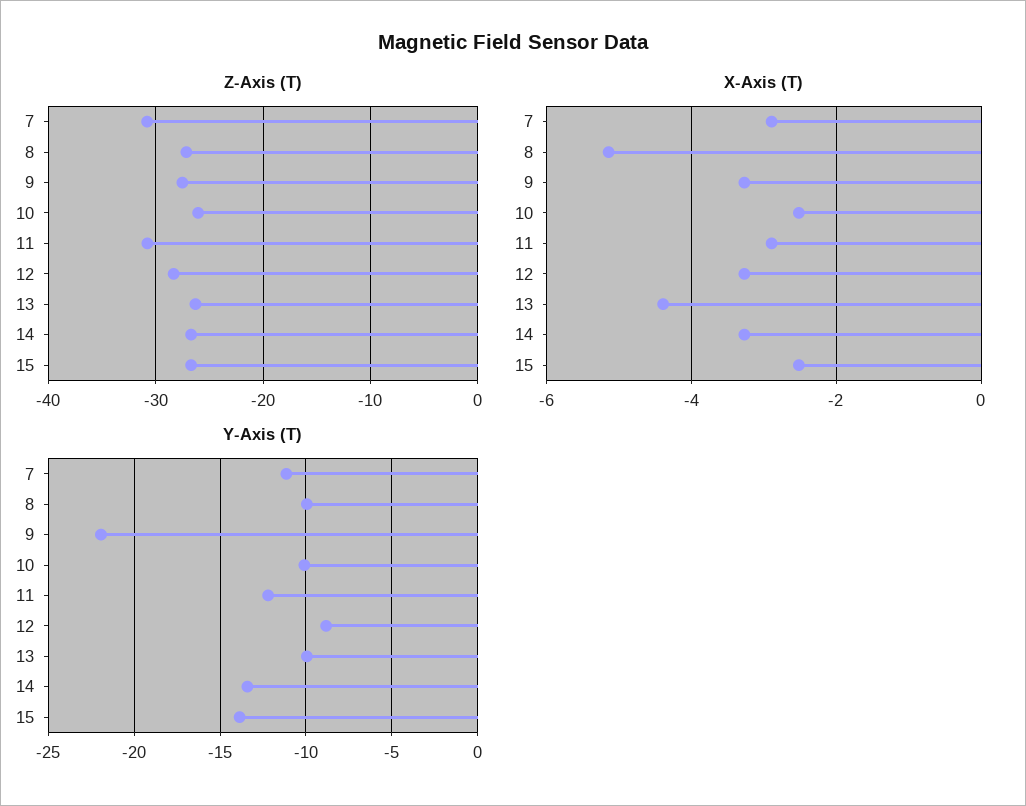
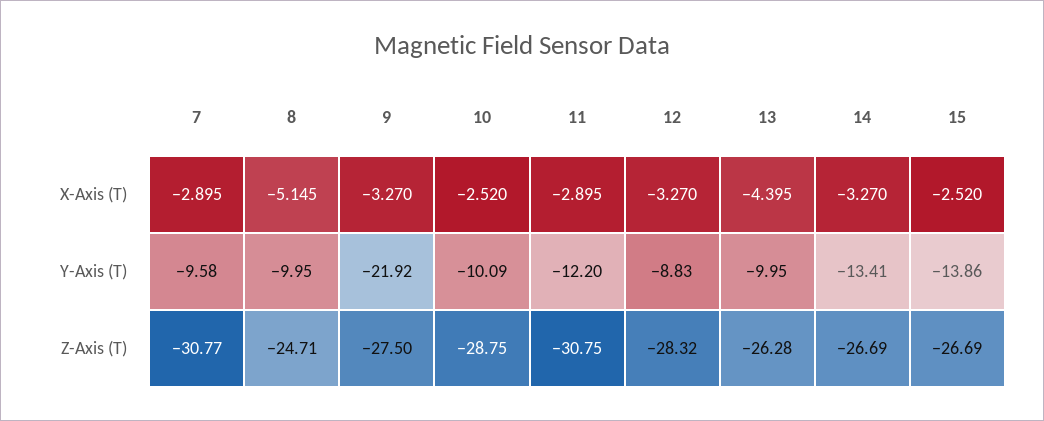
  {
    "Z-Axis (T)": {
      "7": -30.77,
-     "8": -27,
+     "8": -24.71,
      "9": -27.5,
-     "10": -26,
+     "10": -28.75,
      "11": -30.75,
      "12": -28.32,
      "13": -26.28,
      "14": -26.69,
      "15": -26.69
    },
    "X-Axis (T)": {
      "7": -2.895,
      "8": -5.145,
      "9": -3.27,
      "10": -2.52,
      "11": -2.895,
      "12": -3.27,
      "13": -4.395,
      "14": -3.27,
      "15": -2.52
    },
    "Y-Axis (T)": {
-     "7": -11,
+     "7": -9.58,
      "8": -9.95,
      "9": -21.92,
      "10": -10.09,
      "11": -12.2,
      "12": -8.83,
      "13": -9.95,
      "14": -13.41,
      "15": -13.86
    }
  }

